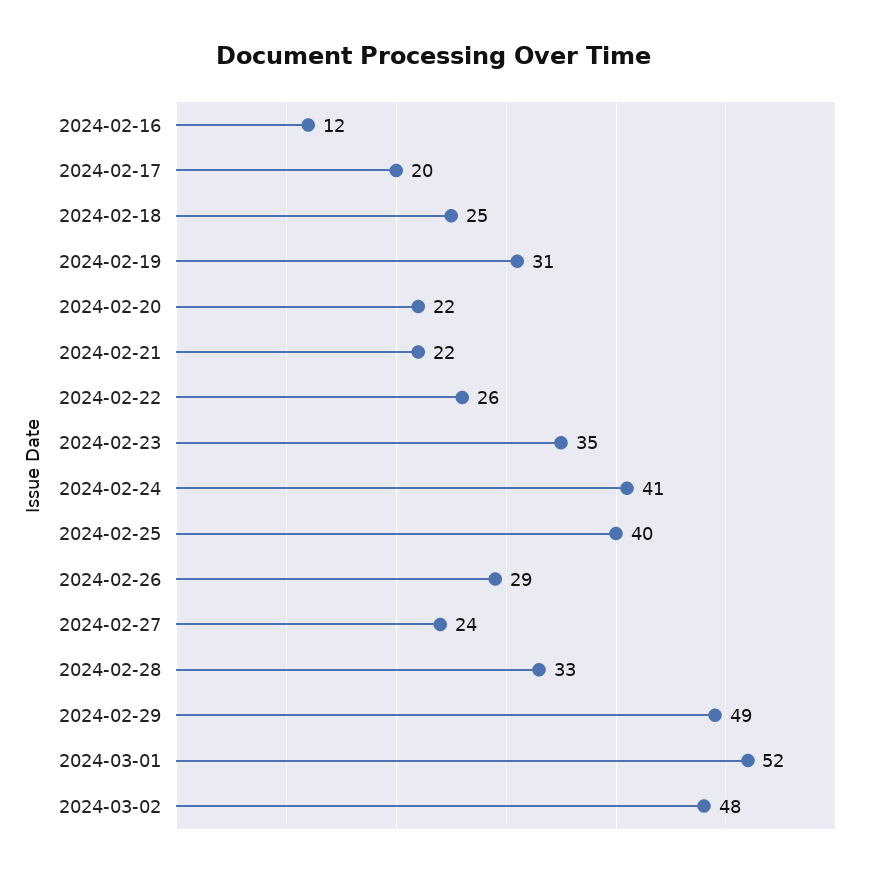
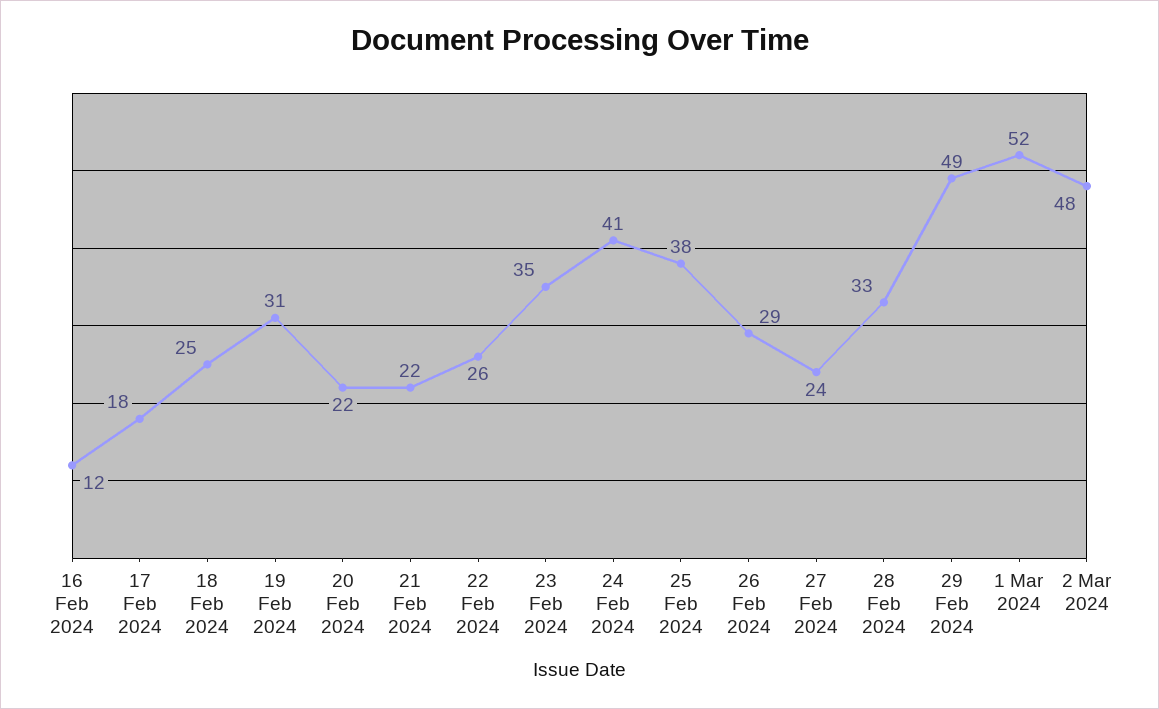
  {
    "2024-02-16": 12,
-   "2024-02-17": 20,
+   "2024-02-17": 18,
    "2024-02-18": 25,
    "2024-02-19": 31,
    "2024-02-20": 22,
    "2024-02-21": 22,
    "2024-02-22": 26,
    "2024-02-23": 35,
    "2024-02-24": 41,
-   "2024-02-25": 40,
+   "2024-02-25": 38,
    "2024-02-26": 29,
    "2024-02-27": 24,
    "2024-02-28": 33,
    "2024-02-29": 49,
    "2024-03-01": 52,
    "2024-03-02": 48
  }

